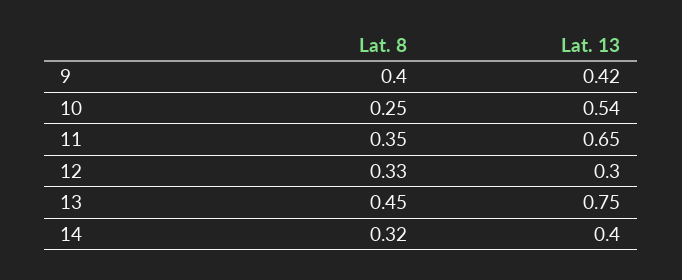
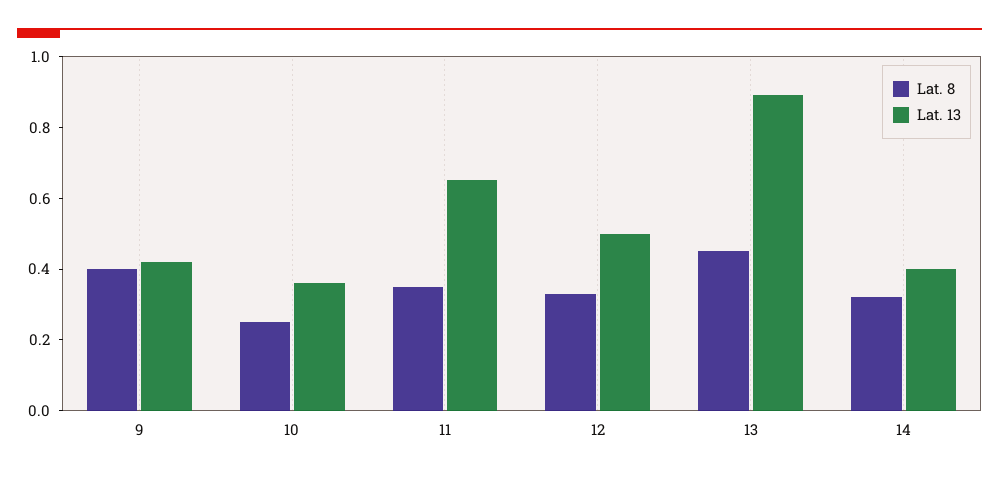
  {
    "Lat. 8": {
      "9": 0.4,
      "10": 0.25,
      "11": 0.35,
      "12": 0.33,
      "13": 0.45,
      "14": 0.32
    },
    "Lat. 13": {
      "9": 0.42,
-     "10": 0.54,
+     "10": 0.35,
      "11": 0.65,
-     "12": 0.3,
+     "12": 0.5,
-     "13": 0.75,
+     "13": 0.9,
      "14": 0.4
    }
  }

